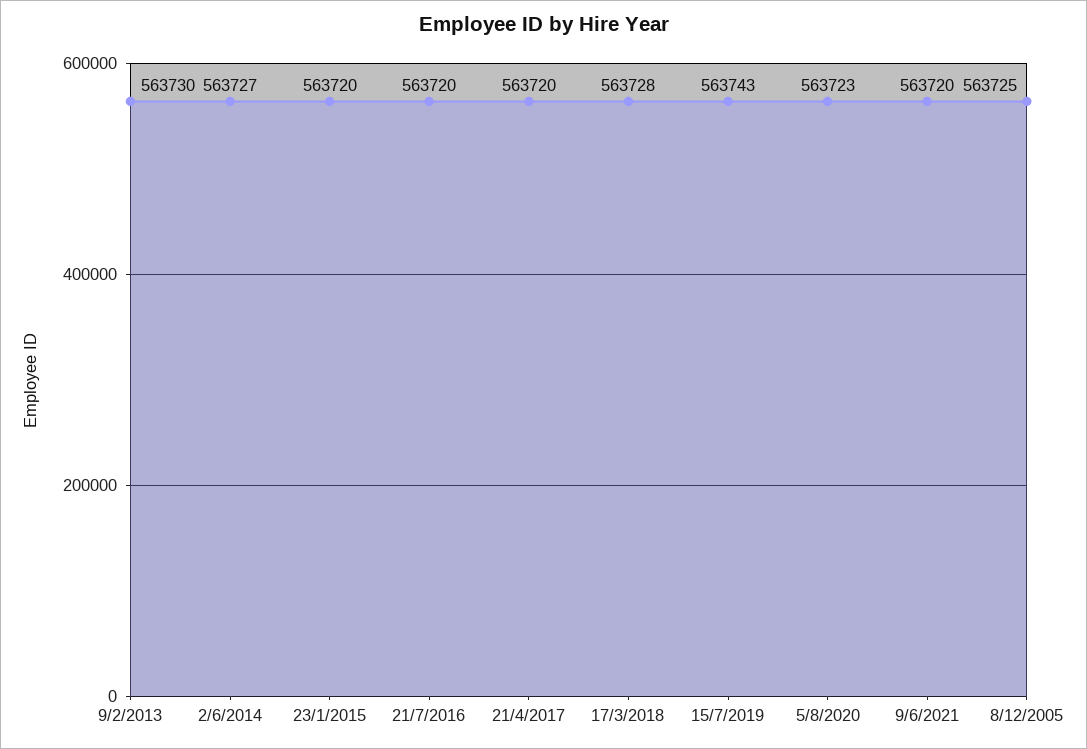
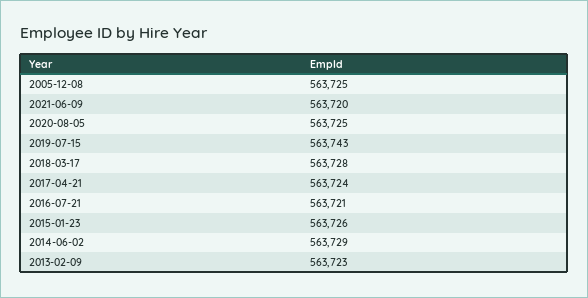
  {
-   "9/2/2013": 563730,
+   "9/2/2013": 563723,
-   "2/6/2014": 563727,
+   "2/6/2014": 563729,
-   "23/1/2015": 563720,
+   "23/1/2015": 563726,
-   "21/7/2016": 563720,
+   "21/7/2016": 563721,
-   "21/4/2017": 563720,
+   "21/4/2017": 563724,
    "17/3/2018": 563728,
    "15/7/2019": 563743,
-   "5/8/2020": 563723,
+   "5/8/2020": 563725,
    "9/6/2021": 563720,
    "8/12/2005": 563725
  }

